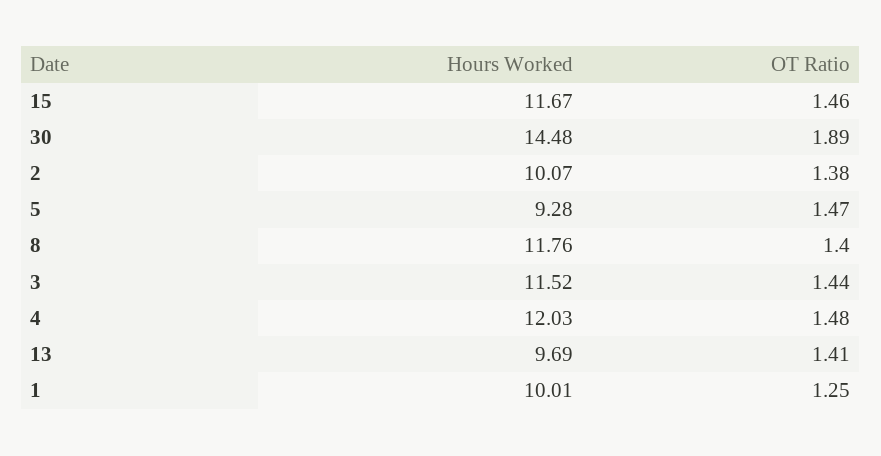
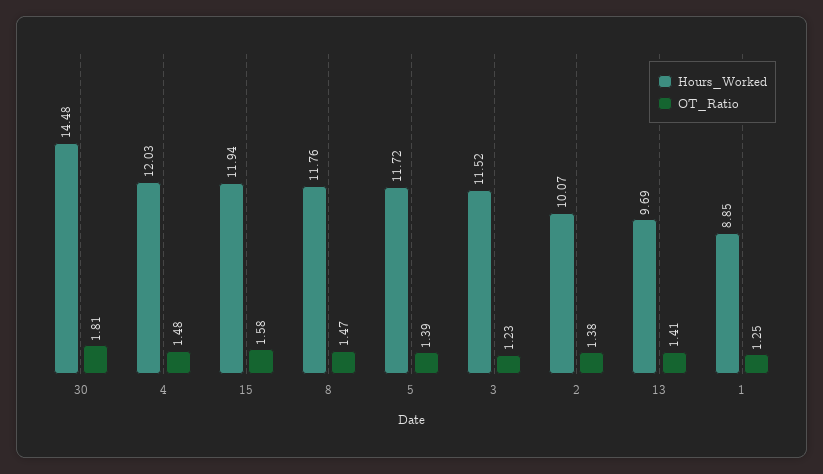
  {
    "Hours Worked": {
-     "15": 11.67,
+     "15": 11.94,
      "30": 14.48,
      "2": 10.07,
-     "5": 9.28,
+     "5": 11.72,
      "8": 11.76,
      "3": 11.52,
      "4": 12.03,
      "13": 9.69,
-     "1": 10.01
+     "1": 8.85
    },
    "OT Ratio": {
-     "15": 1.46,
+     "15": 1.58,
-     "30": 1.89,
+     "30": 1.81,
      "2": 1.38,
-     "5": 1.47,
+     "5": 1.39,
-     "8": 1.4,
+     "8": 1.47,
-     "3": 1.44,
+     "3": 1.23,
      "4": 1.48,
      "13": 1.41,
      "1": 1.25
    }
  }

